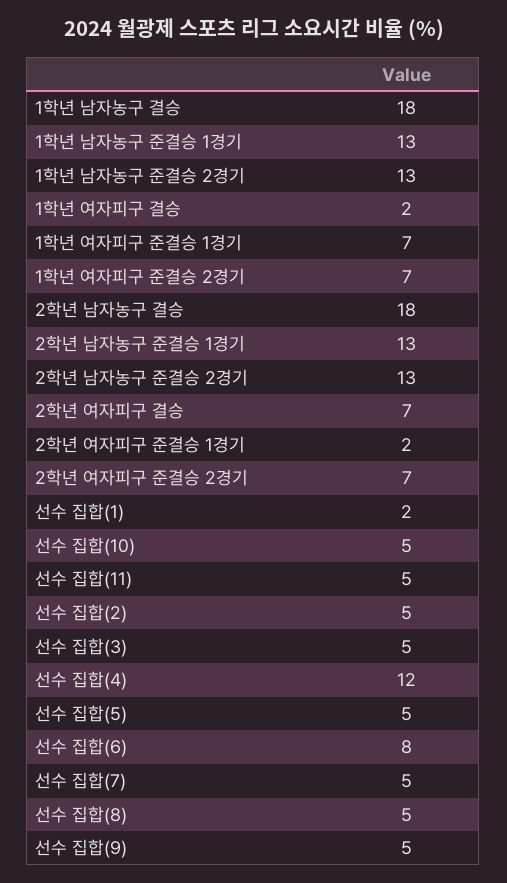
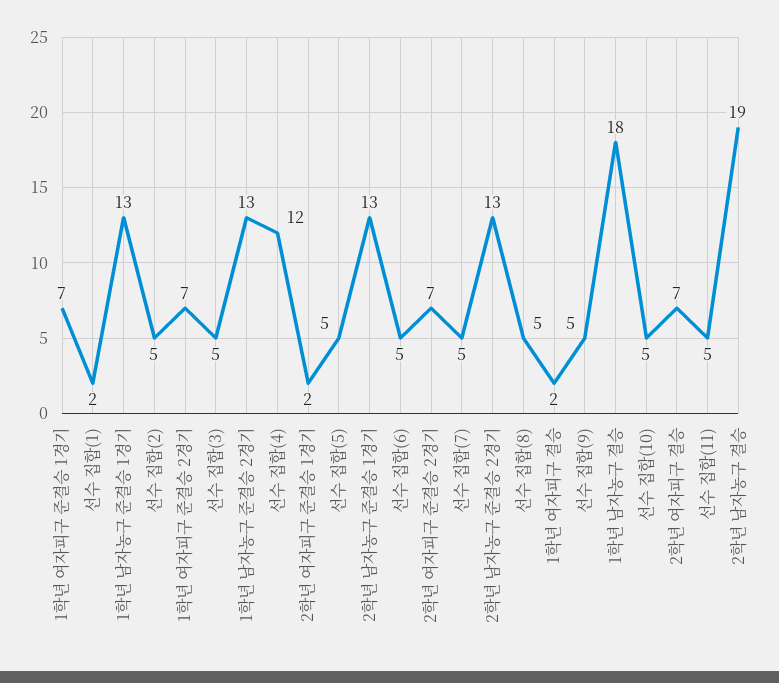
  {
    "1학년 남자농구 결승": 18,
    "1학년 남자농구 준결승 1경기": 13,
    "1학년 남자농구 준결승 2경기": 13,
    "1학년 여자피구 결승": 2,
    "1학년 여자피구 준결승 1경기": 7,
    "1학년 여자피구 준결승 2경기": 7,
-   "2학년 남자농구 결승": 18,
+   "2학년 남자농구 결승": 19,
    "2학년 남자농구 준결승 1경기": 13,
    "2학년 남자농구 준결승 2경기": 13,
    "2학년 여자피구 결승": 7,
    "2학년 여자피구 준결승 1경기": 2,
    "2학년 여자피구 준결승 2경기": 7,
    "선수 집합(1)": 2,
    "선수 집합(10)": 5,
    "선수 집합(11)": 5,
    "선수 집합(2)": 5,
    "선수 집합(3)": 5,
    "선수 집합(4)": 12,
    "선수 집합(5)": 5,
-   "선수 집합(6)": 8,
+   "선수 집합(6)": 5,
    "선수 집합(7)": 5,
    "선수 집합(8)": 5,
    "선수 집합(9)": 5
  }

